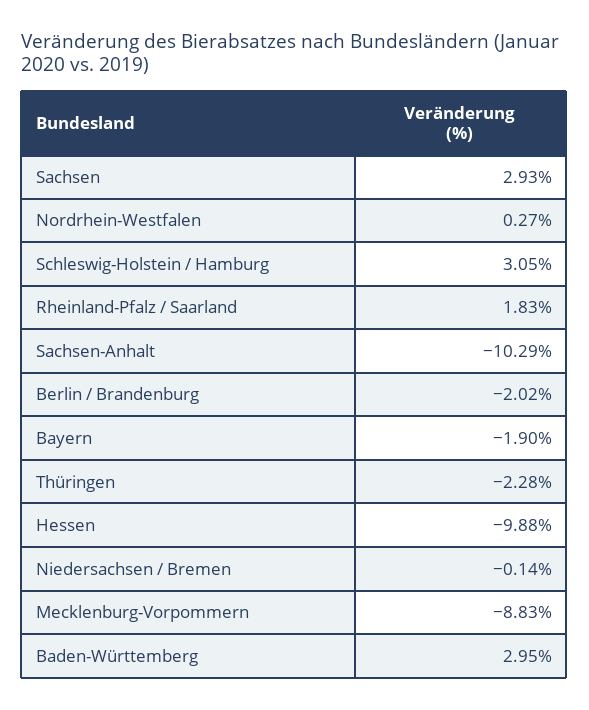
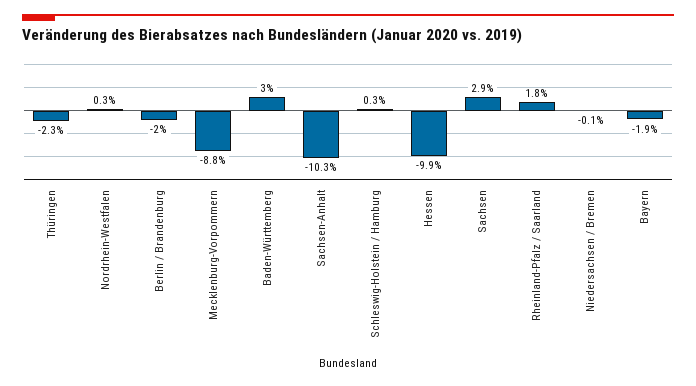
  {
    "Sachsen": 2.93,
    "Nordrhein-Westfalen": 0.27,
-   "Schleswig-Holstein / Hamburg": 3.05,
+   "Schleswig-Holstein / Hamburg": 0.3,
    "Rheinland-Pfalz / Saarland": 1.83,
    "Sachsen-Anhalt": -10.29,
    "Berlin / Brandenburg": -2.02,
    "Bayern": -1.9,
    "Thüringen": -2.28,
    "Hessen": -9.88,
    "Niedersachsen / Bremen": -0.14,
    "Mecklenburg-Vorpommern": -8.83,
    "Baden-Württemberg": 2.95
  }

